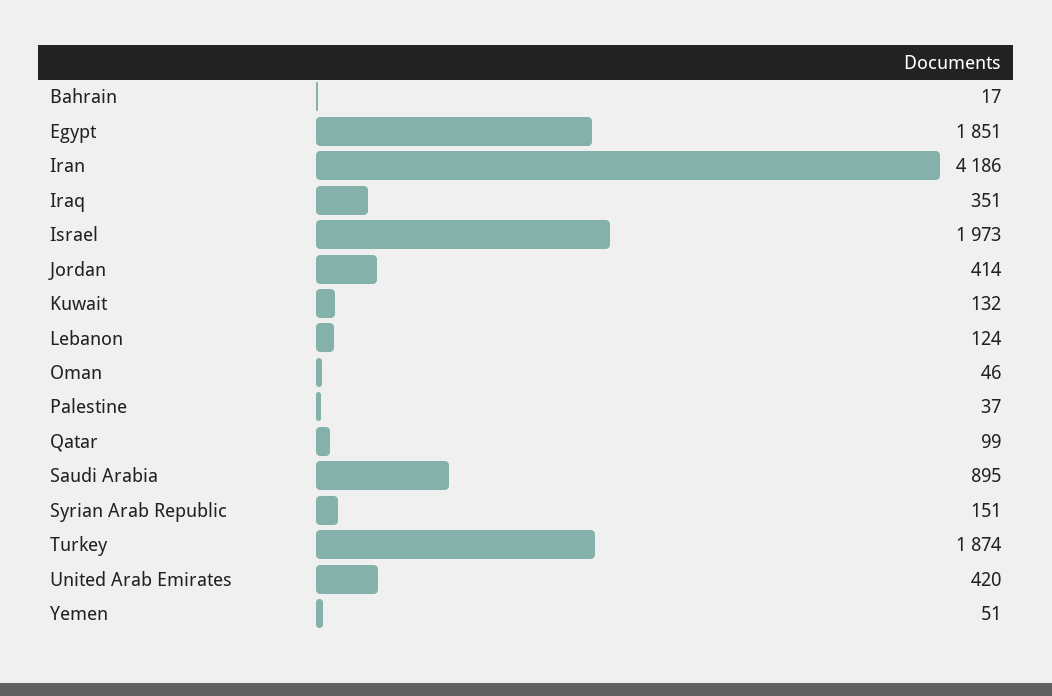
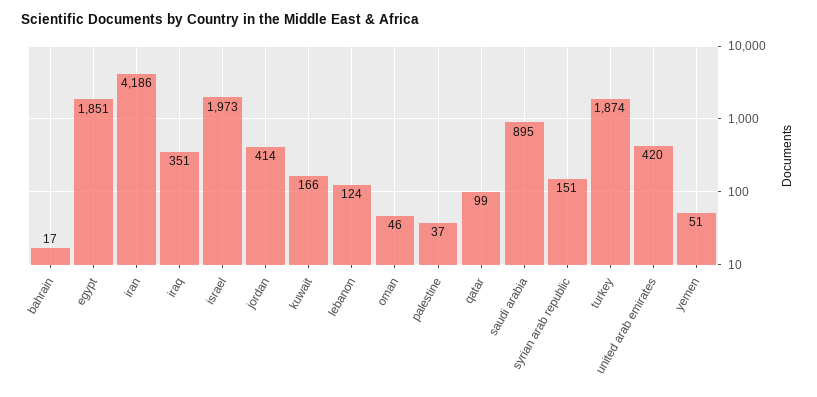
  {
    "Bahrain": 17,
    "Egypt": 1851,
    "Iran": 4186,
    "Iraq": 351,
    "Israel": 1973,
    "Jordan": 414,
-   "Kuwait": 132,
+   "Kuwait": 166,
    "Lebanon": 124,
    "Oman": 46,
    "Palestine": 37,
    "Qatar": 99,
    "Saudi Arabia": 895,
    "Syrian Arab Republic": 151,
    "Turkey": 1874,
    "United Arab Emirates": 420,
    "Yemen": 51
  }

